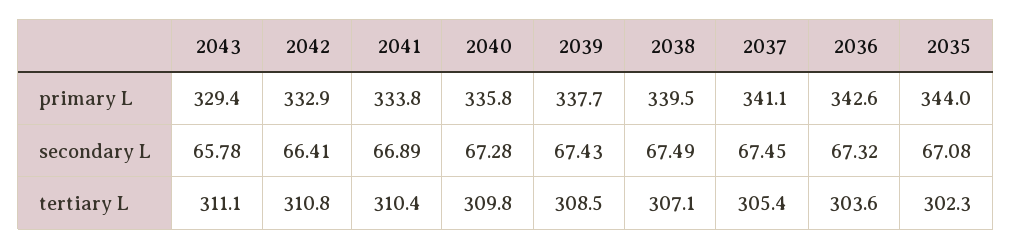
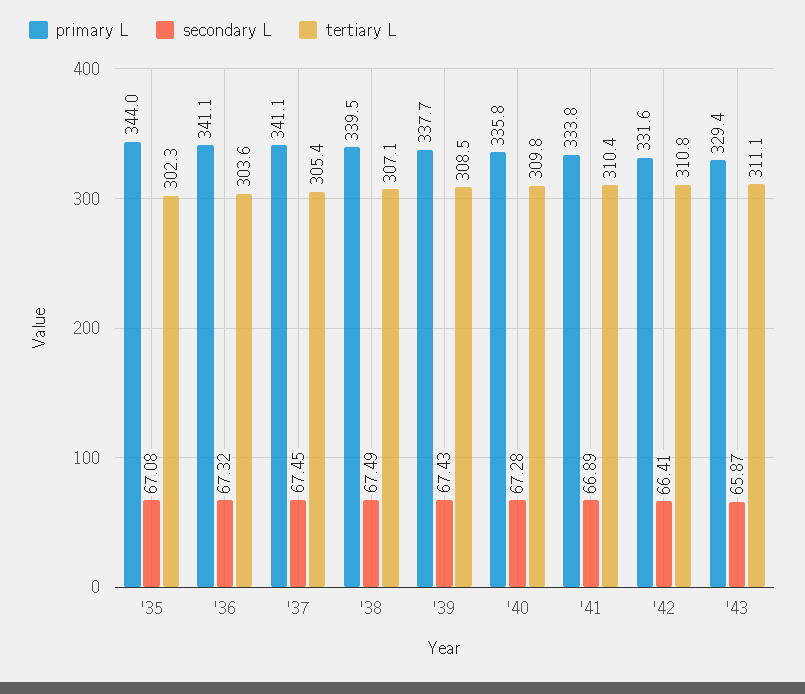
  {
    "primary L": {
      "2043": 329.4,
-     "2042": 332.9,
+     "2042": 331.6,
      "2041": 333.8,
      "2040": 335.8,
      "2039": 337.7,
      "2038": 339.5,
      "2037": 341.1,
-     "2036": 342.6,
+     "2036": 341.1,
      "2035": 344
    },
    "secondary L": {
-     "2043": 65.78,
+     "2043": 65.87,
      "2042": 66.41,
      "2041": 66.89,
      "2040": 67.28,
      "2039": 67.43,
      "2038": 67.49,
      "2037": 67.45,
      "2036": 67.32,
      "2035": 67.08
    },
    "tertiary L": {
      "2043": 311.1,
      "2042": 310.8,
      "2041": 310.4,
      "2040": 309.8,
      "2039": 308.5,
      "2038": 307.1,
      "2037": 305.4,
      "2036": 303.6,
      "2035": 302.3
    }
  }

